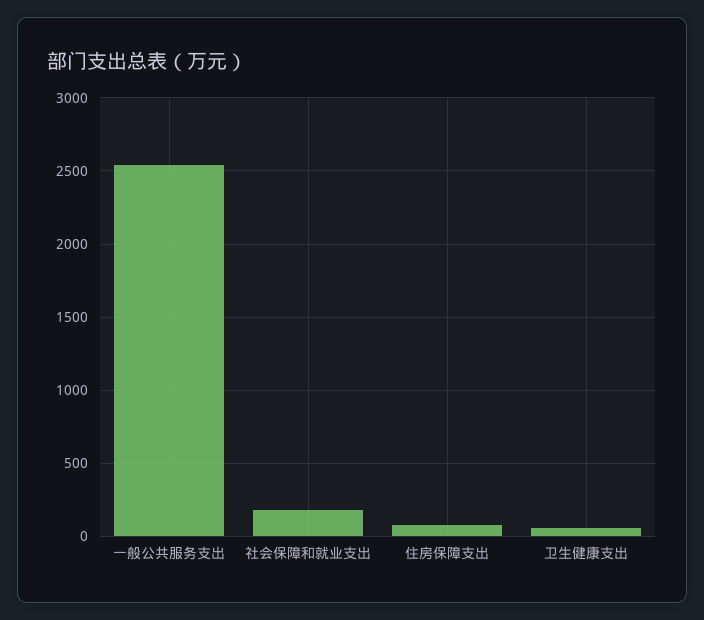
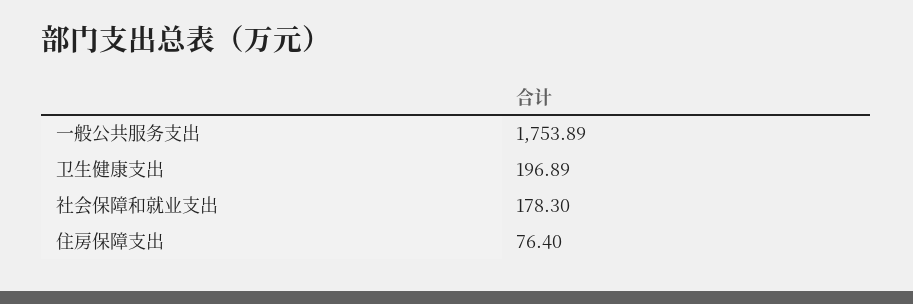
  {
-   "一般公共服务支出": 2550,
+   "一般公共服务支出": 1753.89,
    "社会保障和就业支出": 178.3,
    "住房保障支出": 76.4,
-   "卫生健康支出": 50
+   "卫生健康支出": 196.89
  }

